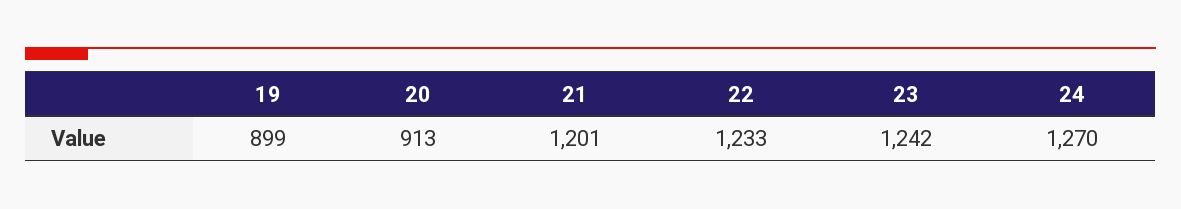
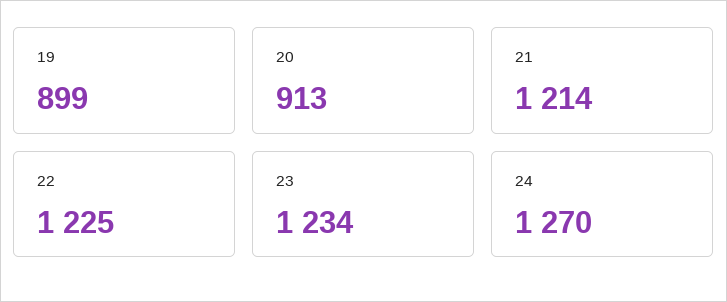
  {
    "19": 899,
    "20": 913,
-   "21": 1201,
+   "21": 1214,
-   "22": 1233,
+   "22": 1225,
-   "23": 1242,
+   "23": 1234,
    "24": 1270
  }

